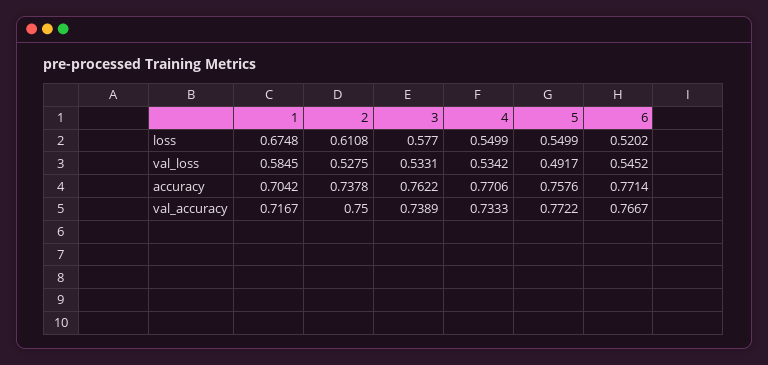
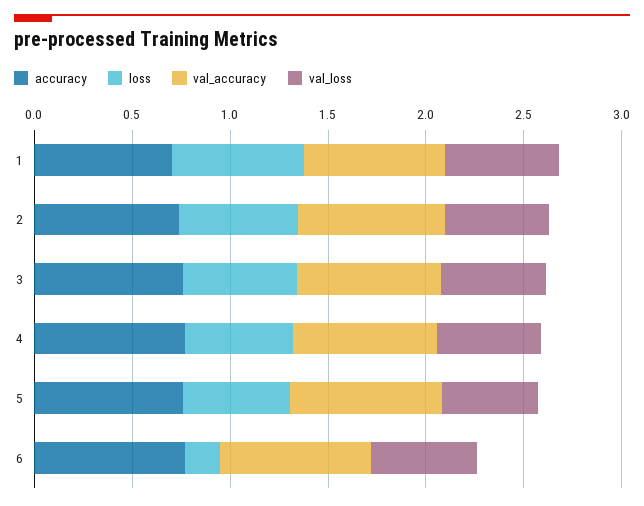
  {
    "loss": {
      "1": 0.6748,
      "2": 0.6108,
      "3": 0.577,
      "4": 0.5499,
      "5": 0.5499,
-     "6": 0.5202
+     "6": 0.2
    },
    "val_loss": {
      "1": 0.5845,
      "2": 0.5275,
      "3": 0.5331,
      "4": 0.5342,
      "5": 0.4917,
      "6": 0.5452
    },
    "accuracy": {
      "1": 0.7042,
      "2": 0.7378,
      "3": 0.7622,
      "4": 0.7706,
      "5": 0.7576,
      "6": 0.7714
    },
    "val_accuracy": {
      "1": 0.7167,
      "2": 0.75,
      "3": 0.7389,
      "4": 0.7333,
      "5": 0.7722,
      "6": 0.7667
    }
  }

